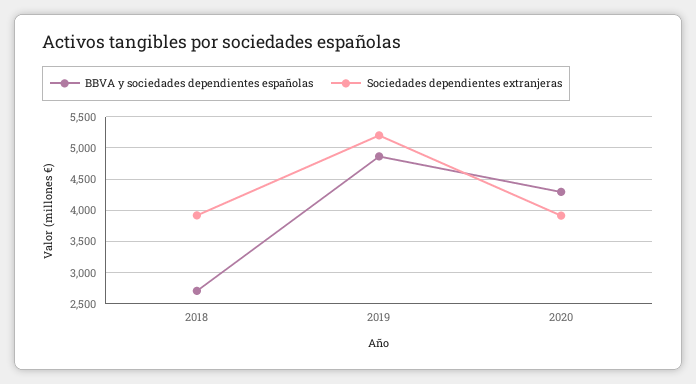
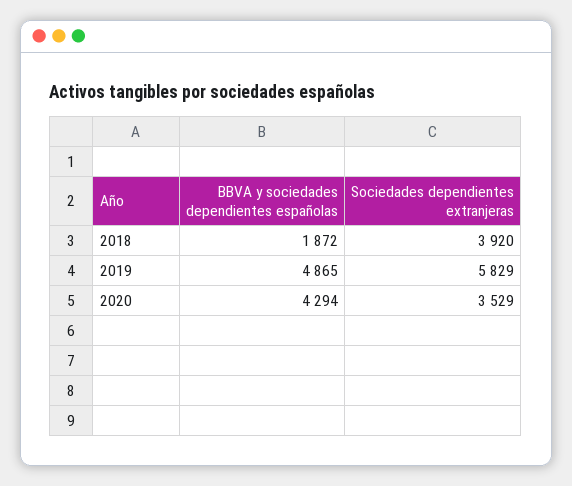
  {
    "BBVA y sociedades dependientes españolas": {
-     "2018": 2700,
+     "2018": 1872,
      "2019": 4865,
      "2020": 4294
    },
    "Sociedades dependientes extranjeras": {
      "2018": 3920,
-     "2019": 5200,
+     "2019": 5829,
-     "2020": 3900
+     "2020": 3529
    }
  }

